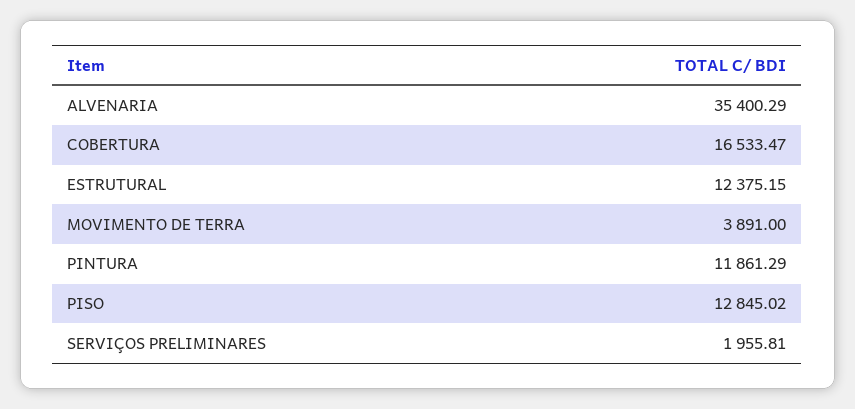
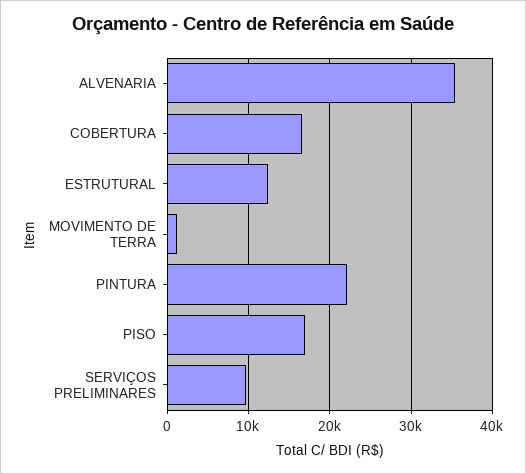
  {
    "ALVENARIA": 35400.29,
    "COBERTURA": 16533.47,
    "ESTRUTURAL": 12375.15,
-   "MOVIMENTO DE TERRA": 3891,
+   "MOVIMENTO DE TERRA": 1000,
-   "PINTURA": 11861.29,
+   "PINTURA": 22000,
-   "PISO": 12845.02,
+   "PISO": 17000,
-   "SERVIÇOS PRELIMINARES": 1955.81
+   "SERVIÇOS PRELIMINARES": 10000
  }

